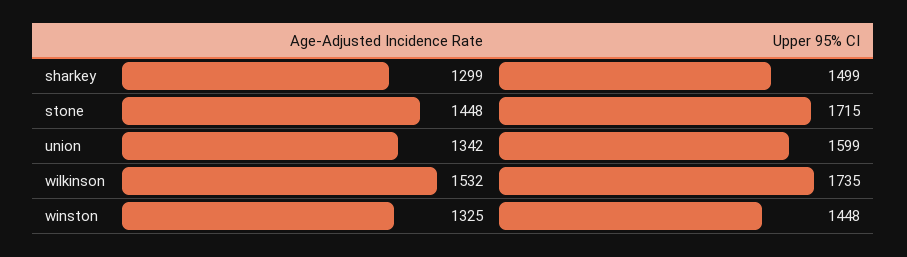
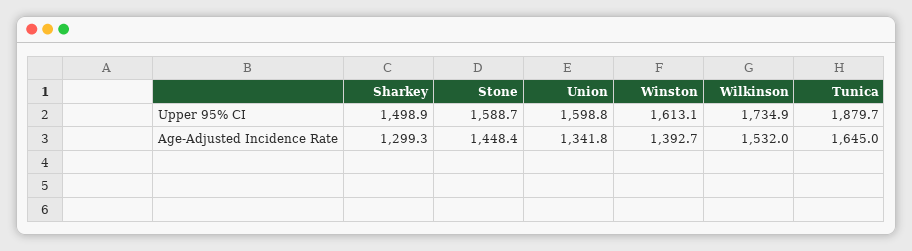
  {
    "Age-Adjusted Incidence Rate": {
      "sharkey": 1299.3,
      "stone": 1448.4,
      "union": 1341.8,
      "wilkinson": 1532,
-     "winston": 1325
+     "winston": 1392.7,
+     "Tunica": 1645
    },
    "Upper 95% CI": {
      "sharkey": 1498.9,
-     "stone": 1715,
+     "stone": 1588.7,
      "union": 1598.8,
      "wilkinson": 1734.9,
-     "winston": 1448
+     "winston": 1613.1,
+     "Tunica": 1879.7
    }
  }

